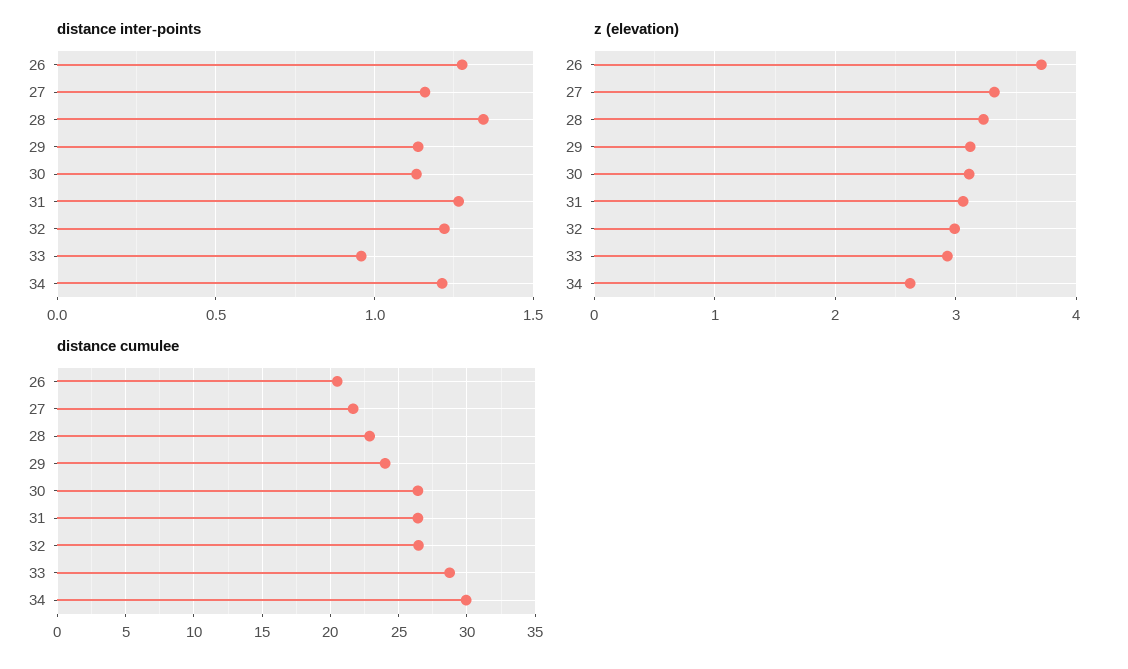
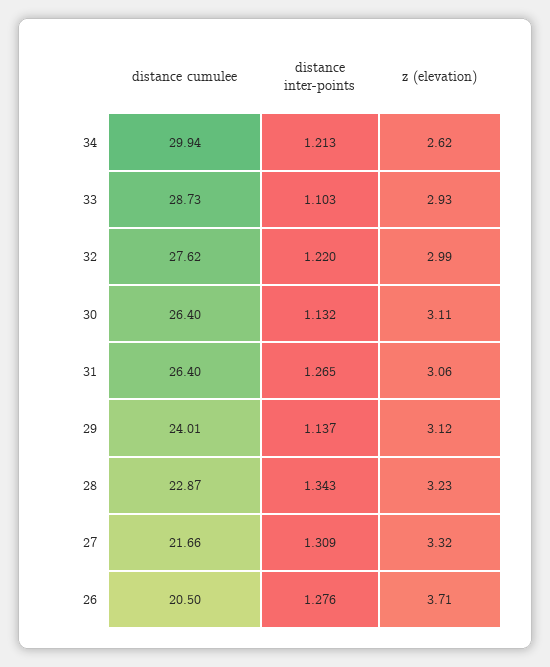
  {
    "distance inter-points": {
      "26": 1.276,
-     "27": 1.15,
+     "27": 1.309,
      "28": 1.343,
      "29": 1.137,
      "30": 1.132,
      "31": 1.265,
      "32": 1.22,
-     "33": 0.95,
+     "33": 1.103,
      "34": 1.213
    },
    "z (elevation)": {
      "26": 3.71,
      "27": 3.32,
      "28": 3.23,
      "29": 3.12,
      "30": 3.11,
      "31": 3.06,
      "32": 2.99,
      "33": 2.93,
      "34": 2.62
    },
    "distance cumulee": {
      "26": 20.5,
      "27": 21.66,
      "28": 22.87,
      "29": 24.01,
      "30": 26.4,
      "31": 26.4,
-     "32": 26.5,
+     "32": 27.62,
      "33": 28.73,
      "34": 29.94
    }
  }

